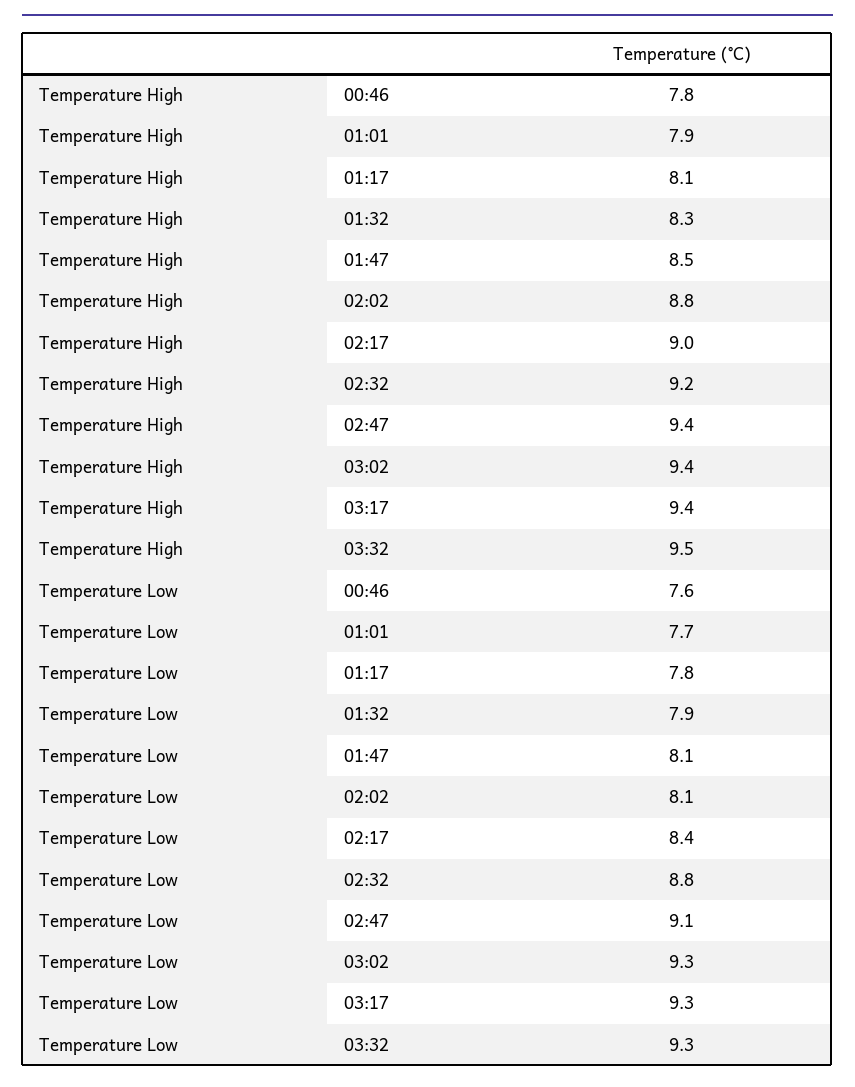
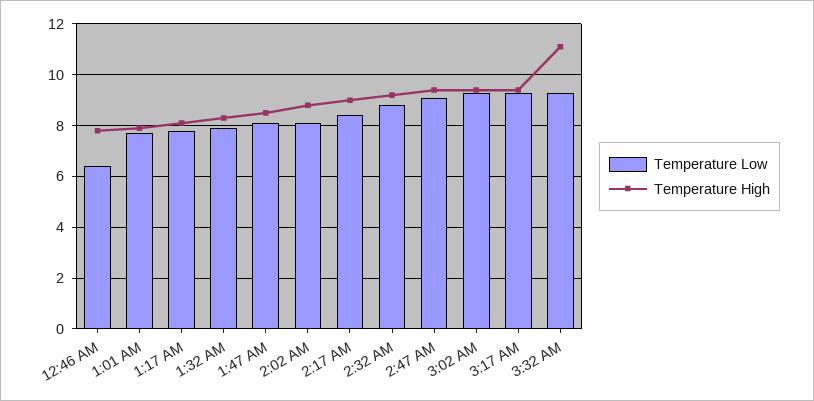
  {
    "Temperature High": {
      "00:46": 7.8,
      "01:01": 7.9,
      "01:17": 8.1,
      "01:32": 8.3,
      "01:47": 8.5,
      "02:02": 8.8,
      "02:17": 9,
      "02:32": 9.2,
      "02:47": 9.4,
      "03:02": 9.4,
      "03:17": 9.4,
-     "03:32": 9.5
+     "03:32": 11
    },
    "Temperature Low": {
-     "00:46": 7.6,
+     "00:46": 6.5,
      "01:01": 7.7,
      "01:17": 7.8,
      "01:32": 7.9,
      "01:47": 8.1,
      "02:02": 8.1,
      "02:17": 8.4,
      "02:32": 8.8,
      "02:47": 9.1,
      "03:02": 9.3,
      "03:17": 9.3,
      "03:32": 9.3
    }
  }

